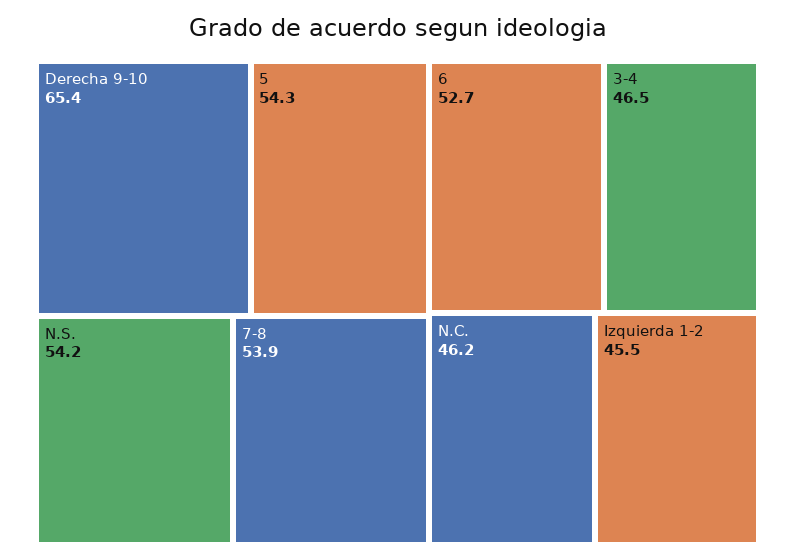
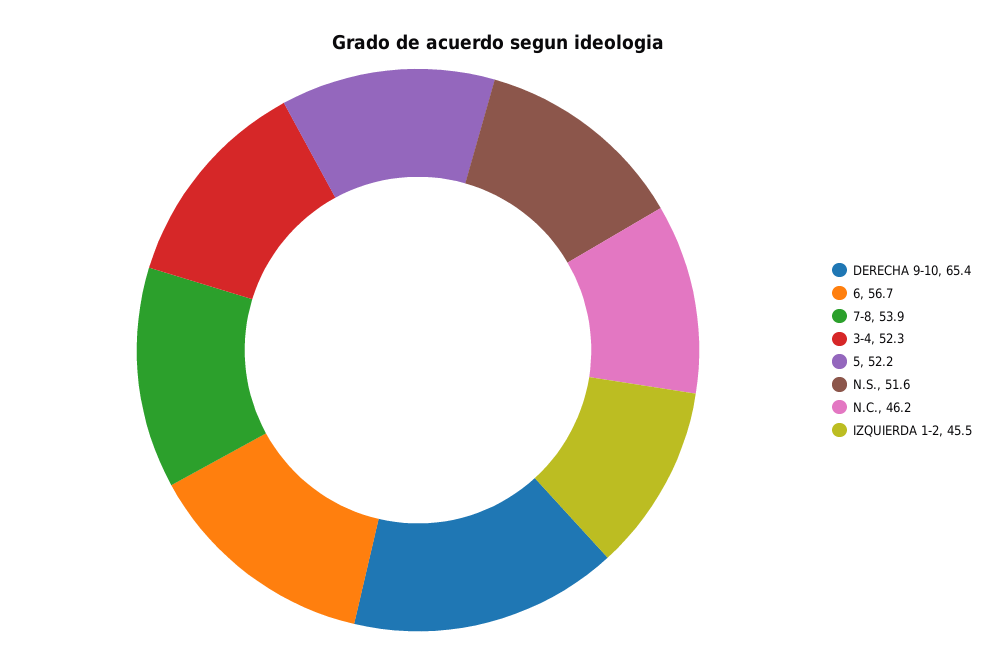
  {
    "Derecha 9-10": 65.4,
-   "5": 54.3,
+   "5": 52.2,
-   "N.S.": 54.2,
+   "N.S.": 51.6,
    "7-8": 53.9,
-   "6": 52.7,
+   "6": 56.7,
-   "3-4": 46.5,
+   "3-4": 52.3,
    "N.C.": 46.2,
    "Izquierda 1-2": 45.5
  }

